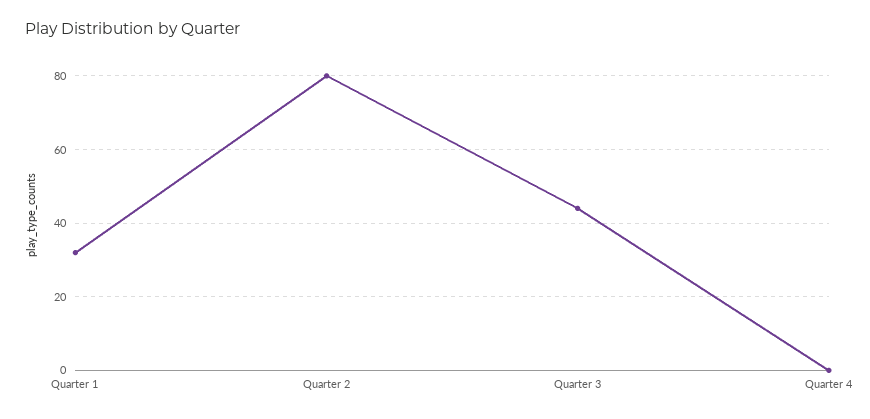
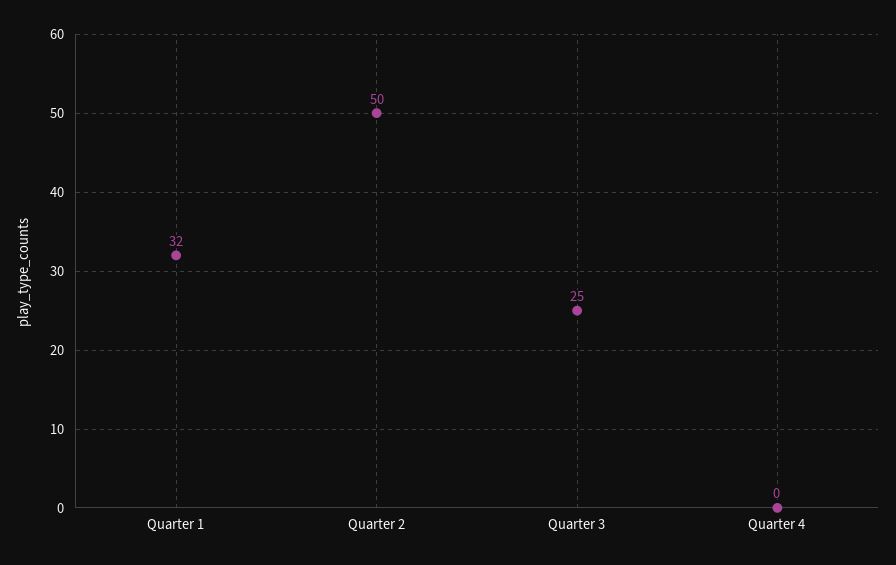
  {
    "Quarter 1": 32,
-   "Quarter 2": 80,
+   "Quarter 2": 50,
-   "Quarter 3": 45,
+   "Quarter 3": 25,
    "Quarter 4": 0
  }

